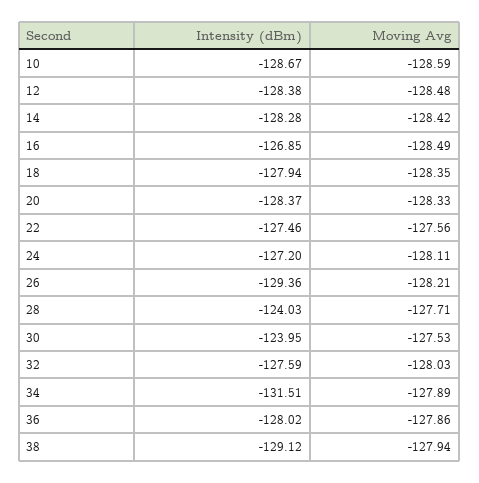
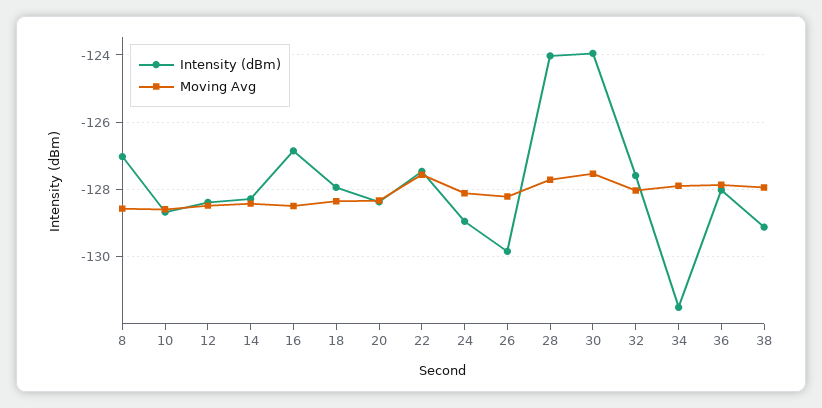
  {
    "Intensity (dBm)": {
      "10": -128.67,
      "12": -128.38,
      "14": -128.28,
      "16": -126.85,
      "18": -127.94,
      "20": -128.37,
      "22": -127.46,
-     "24": -127.2,
+     "24": -129,
-     "26": -129.36,
+     "26": -129.8,
      "28": -124.03,
      "30": -123.95,
      "32": -127.59,
      "34": -131.51,
      "36": -128.02,
-     "38": -129.12
+     "38": -129.12,
+     "8": -127
    },
    "Moving Avg": {
      "10": -128.59,
      "12": -128.48,
      "14": -128.42,
      "16": -128.49,
      "18": -128.35,
      "20": -128.33,
      "22": -127.56,
      "24": -128.11,
      "26": -128.21,
      "28": -127.71,
      "30": -127.53,
      "32": -128.03,
      "34": -127.89,
      "36": -127.86,
-     "38": -127.94
+     "38": -127.94,
+     "8": -128.6
    }
  }

